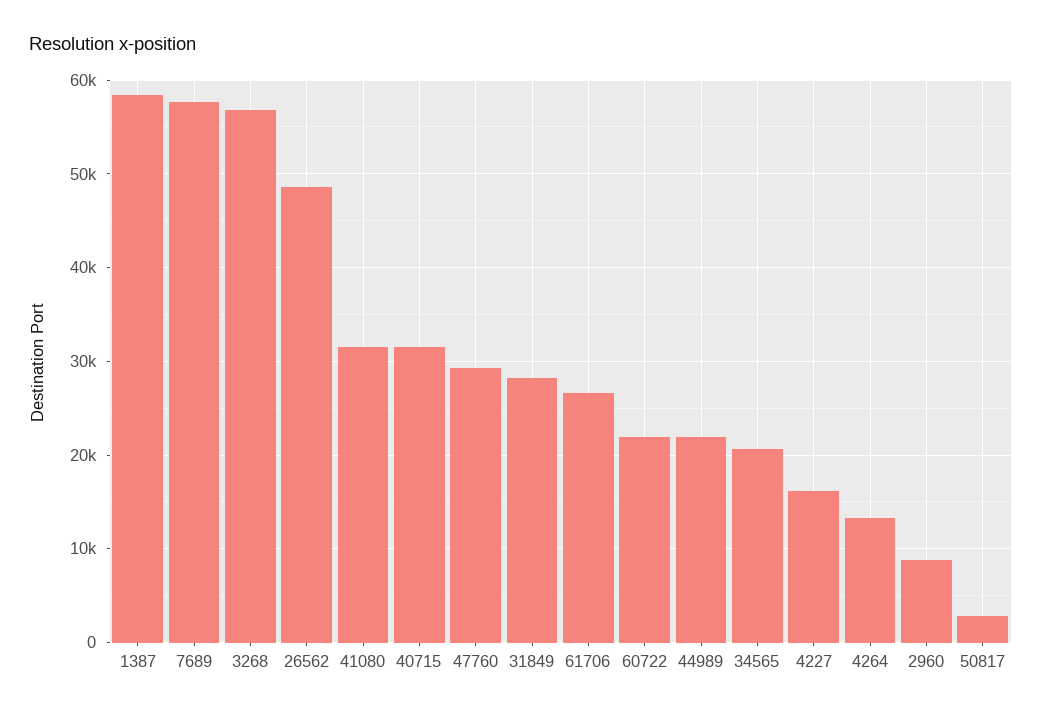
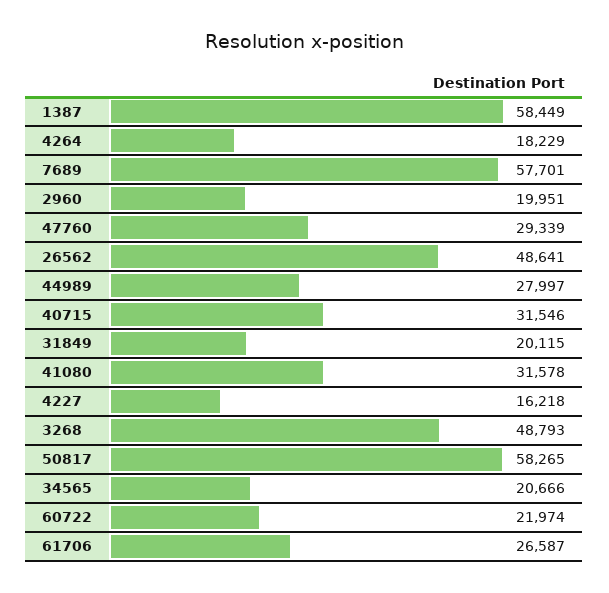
  {
    "1387": 58449,
    "7689": 57701,
-   "3268": 57000,
+   "3268": 48793,
    "26562": 48641,
    "41080": 31578,
    "40715": 31546,
    "47760": 29339,
-   "31849": 28000,
+   "31849": 20115,
    "61706": 26587,
    "60722": 21974,
-   "44989": 22000,
+   "44989": 27997,
    "34565": 20666,
    "4227": 16218,
-   "4264": 13000,
+   "4264": 18229,
-   "2960": 9000,
+   "2960": 19951,
-   "50817": 3000
+   "50817": 58265
  }

